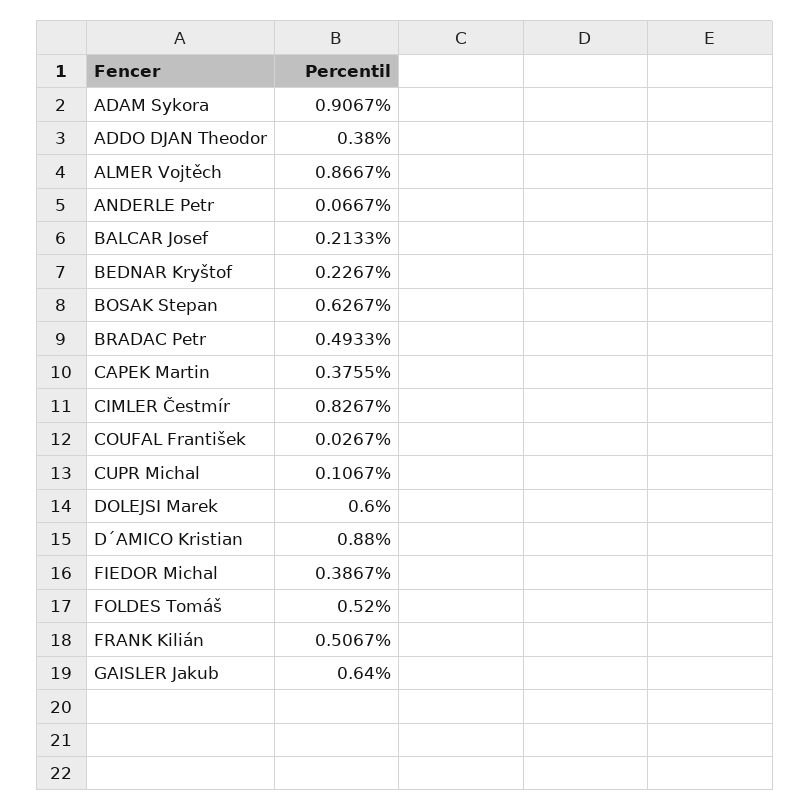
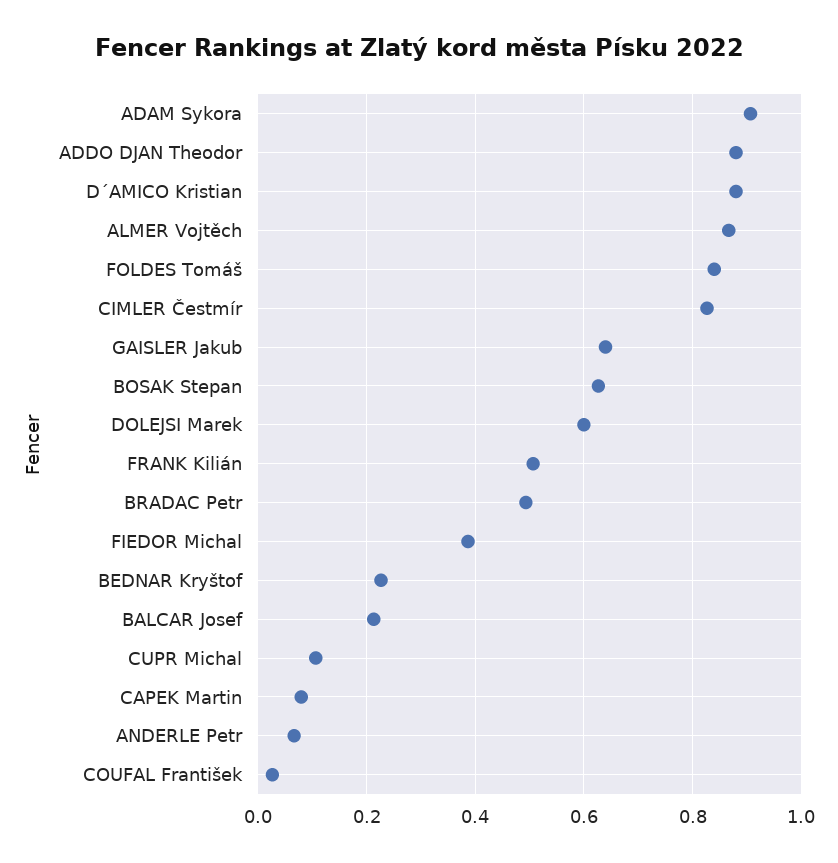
  {
    "ADAM Sykora": 0.9067,
-   "ADDO DJAN Theodor": 0.38,
+   "ADDO DJAN Theodor": 0.88,
    "ALMER Vojtěch": 0.8667,
    "ANDERLE Petr": 0.0667,
    "BALCAR Josef": 0.2133,
    "BEDNAR Kryštof": 0.2267,
    "BOSAK Stepan": 0.6267,
    "BRADAC Petr": 0.4933,
-   "CAPEK Martin": 0.3755,
+   "CAPEK Martin": 0.08,
    "CIMLER Čestmír": 0.8267,
    "COUFAL František": 0.0267,
    "CUPR Michal": 0.1067,
    "DOLEJSI Marek": 0.6,
    "D´AMICO Kristian": 0.88,
    "FIEDOR Michal": 0.3867,
-   "FOLDES Tomáš": 0.52,
+   "FOLDES Tomáš": 0.84,
    "FRANK Kilián": 0.5067,
    "GAISLER Jakub": 0.64
  }

